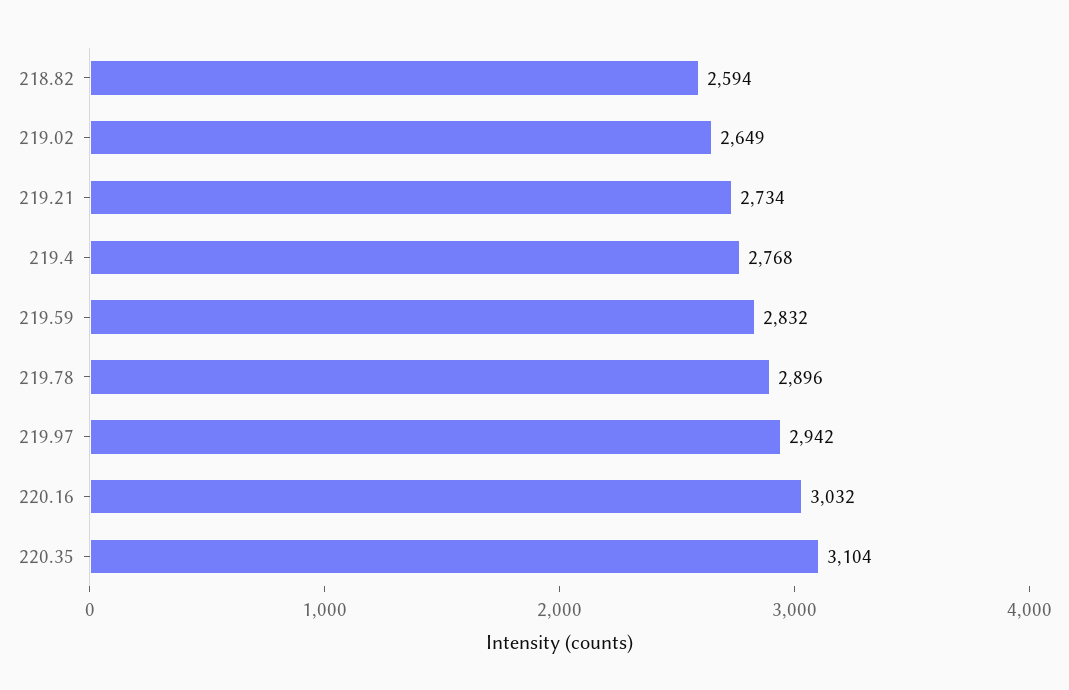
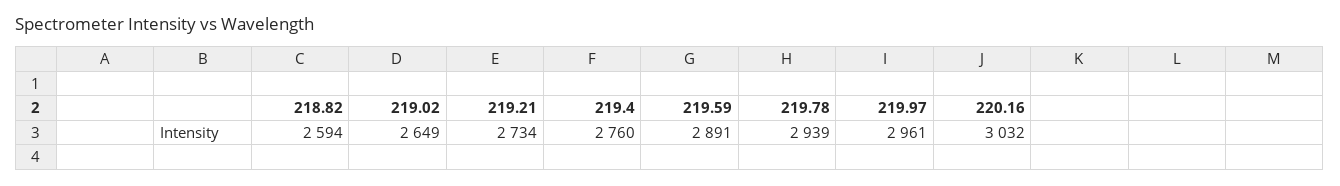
  {
    "218.82": 2594,
    "219.02": 2649,
    "219.21": 2734,
-   "219.4": 2768,
+   "219.4": 2760,
-   "219.59": 2832,
+   "219.59": 2891,
-   "219.78": 2896,
+   "219.78": 2939,
-   "219.97": 2942,
+   "219.97": 2961,
-   "220.16": 3032,
+   "220.16": 3032
-   "220.35": 3104
  }

